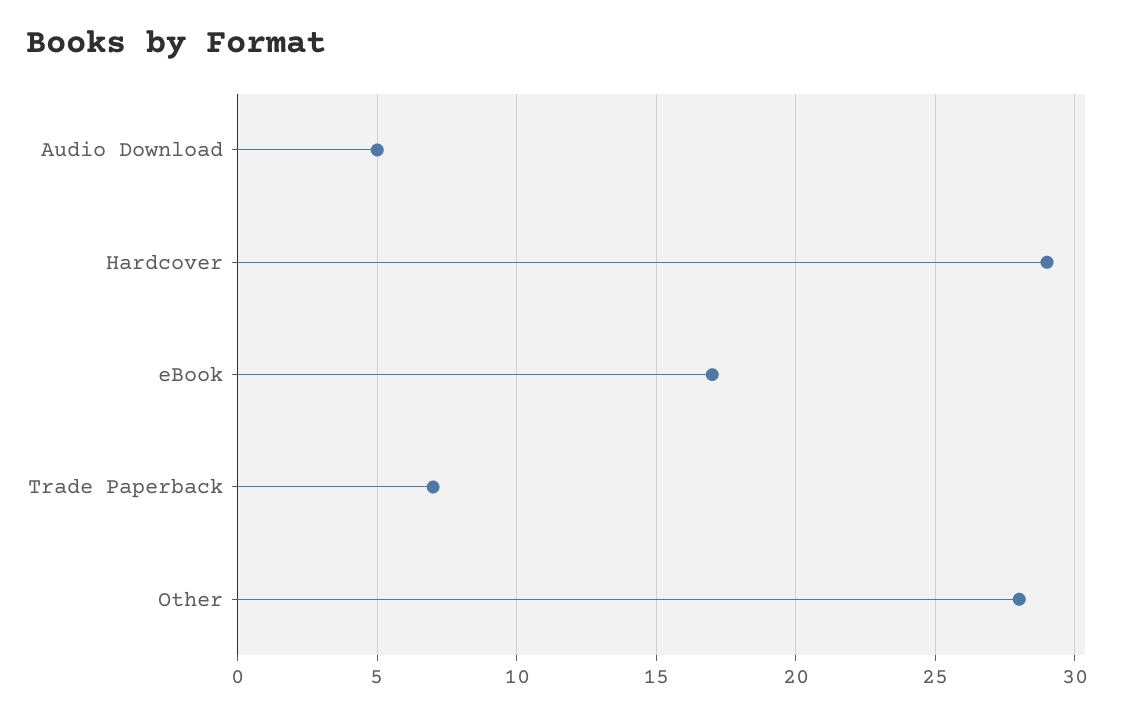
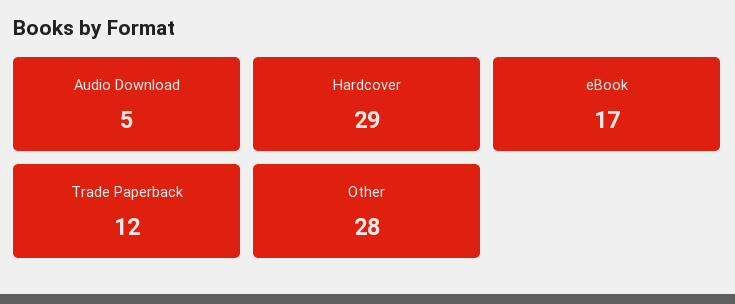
  {
    "Audio Download": 5,
    "Hardcover": 29,
    "eBook": 17,
-   "Trade Paperback": 7,
+   "Trade Paperback": 12,
    "Other": 28
  }

